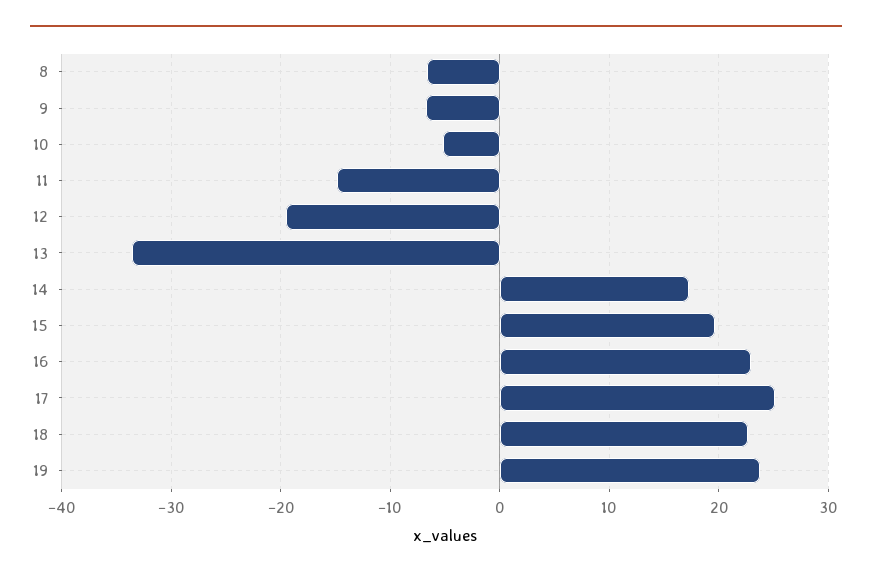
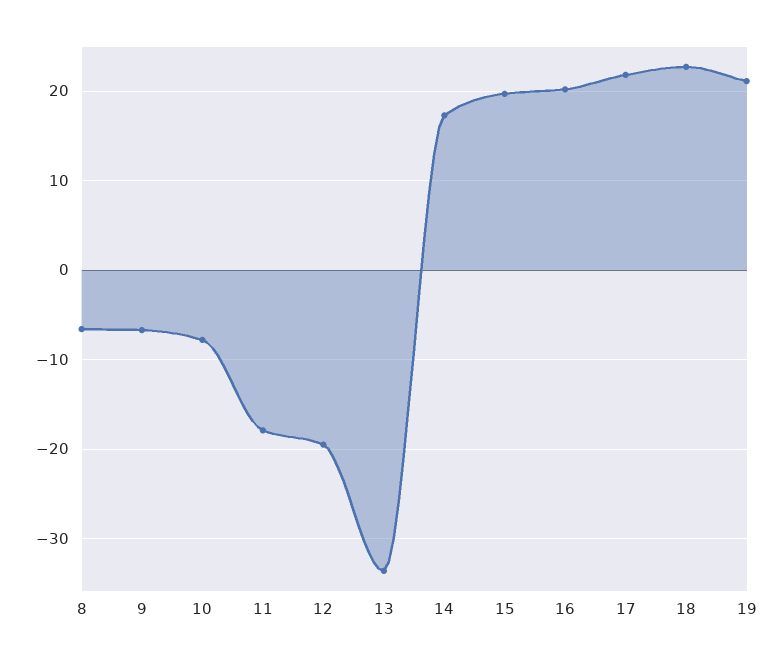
  {
    "8": -7,
    "9": -7,
-   "10": -5,
+   "10": -8,
-   "11": -15,
+   "11": -18,
    "12": -20,
    "13": -34,
    "14": 17,
    "15": 20,
-   "16": 23,
+   "16": 20,
-   "17": 25,
+   "17": 22,
    "18": 23,
-   "19": 24
+   "19": 21
  }

